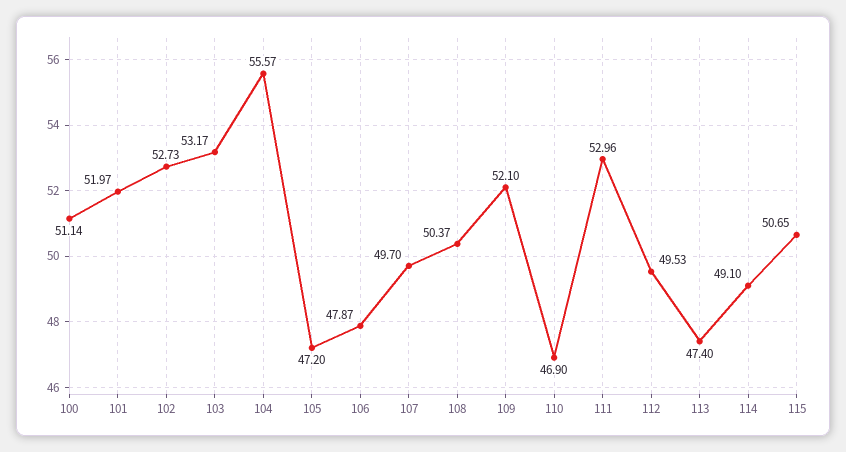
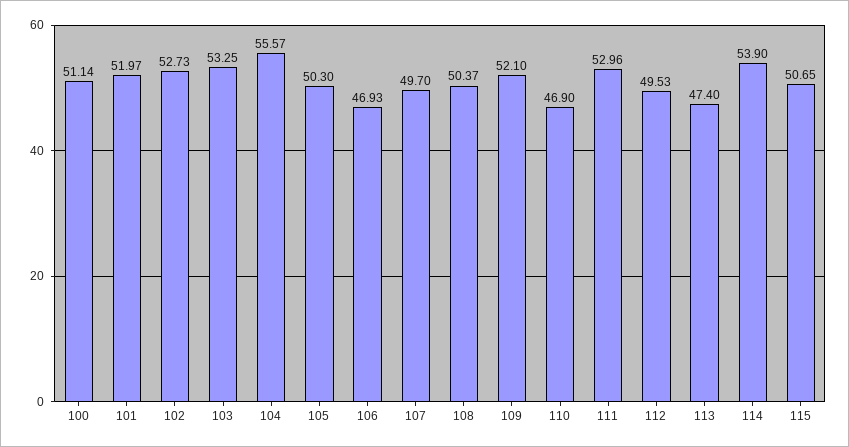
  {
    "100": 51.14,
    "101": 51.97,
    "102": 52.73,
-   "103": 53.17,
+   "103": 53.25,
    "104": 55.57,
-   "105": 47.2,
+   "105": 50.3,
-   "106": 47.87,
+   "106": 46.93,
    "107": 49.7,
    "108": 50.37,
    "109": 52.1,
    "110": 46.9,
    "111": 52.96,
    "112": 49.53,
    "113": 47.4,
-   "114": 49.1,
+   "114": 53.9,
    "115": 50.65
  }

